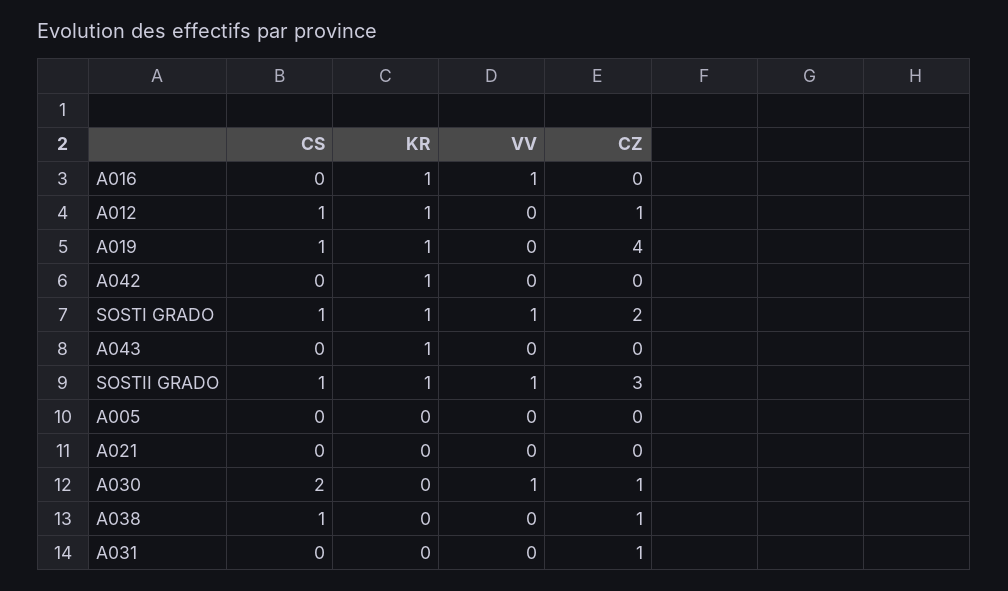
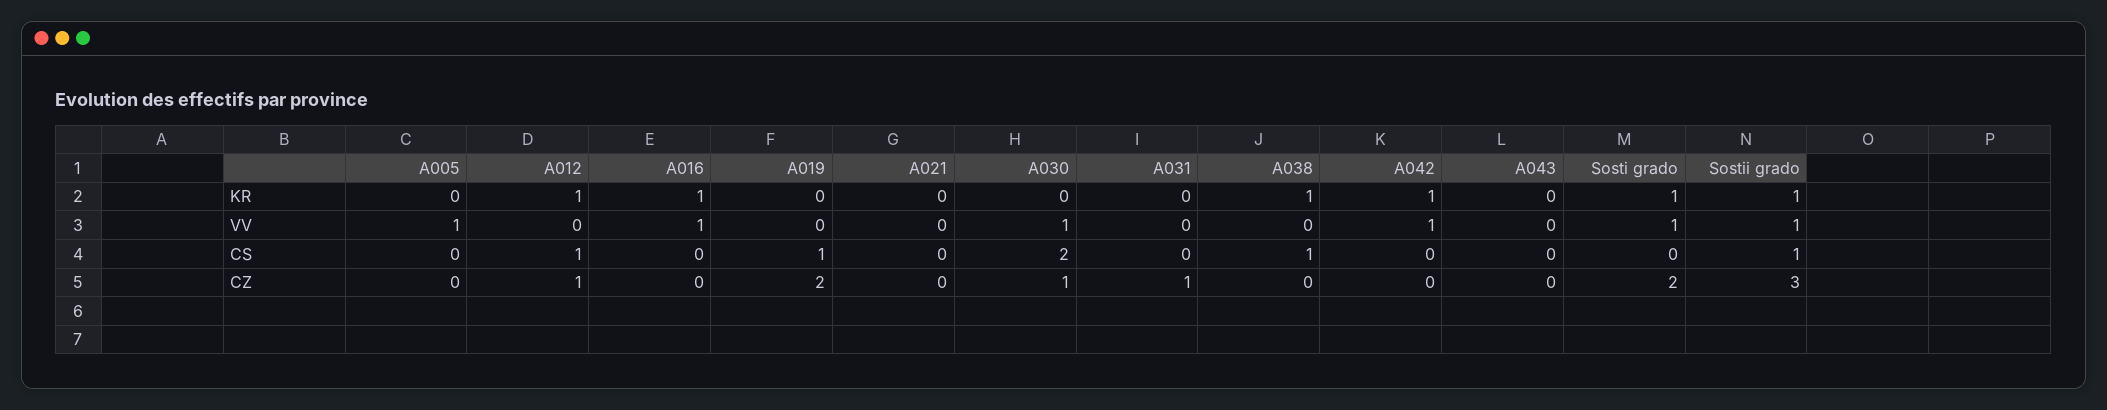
  {
    "CS": {
      "A016": 0,
      "A012": 1,
      "A019": 1,
      "A042": 0,
-     "SOSTI GRADO": 1,
+     "SOSTI GRADO": 0,
      "A043": 0,
      "SOSTII GRADO": 1,
      "A005": 0,
      "A021": 0,
      "A030": 2,
      "A038": 1,
      "A031": 0
    },
    "KR": {
      "A016": 1,
      "A012": 1,
-     "A019": 1,
+     "A019": 0,
      "A042": 1,
      "SOSTI GRADO": 1,
-     "A043": 1,
+     "A043": 0,
      "SOSTII GRADO": 1,
      "A005": 0,
      "A021": 0,
      "A030": 0,
-     "A038": 0,
+     "A038": 1,
      "A031": 0
    },
    "VV": {
      "A016": 1,
      "A012": 0,
      "A019": 0,
-     "A042": 0,
+     "A042": 1,
      "SOSTI GRADO": 1,
      "A043": 0,
      "SOSTII GRADO": 1,
-     "A005": 0,
+     "A005": 1,
      "A021": 0,
      "A030": 1,
      "A038": 0,
      "A031": 0
    },
    "CZ": {
      "A016": 0,
      "A012": 1,
-     "A019": 4,
+     "A019": 2,
      "A042": 0,
      "SOSTI GRADO": 2,
      "A043": 0,
      "SOSTII GRADO": 3,
      "A005": 0,
      "A021": 0,
      "A030": 1,
-     "A038": 1,
+     "A038": 0,
      "A031": 1
    }
  }

